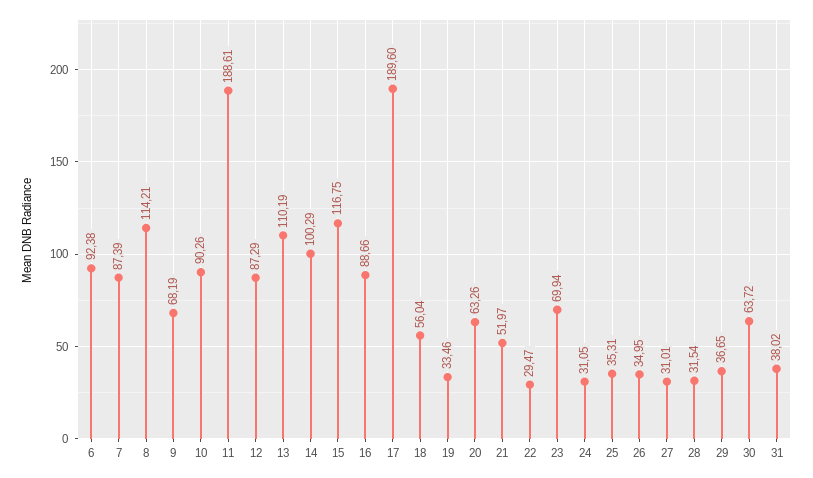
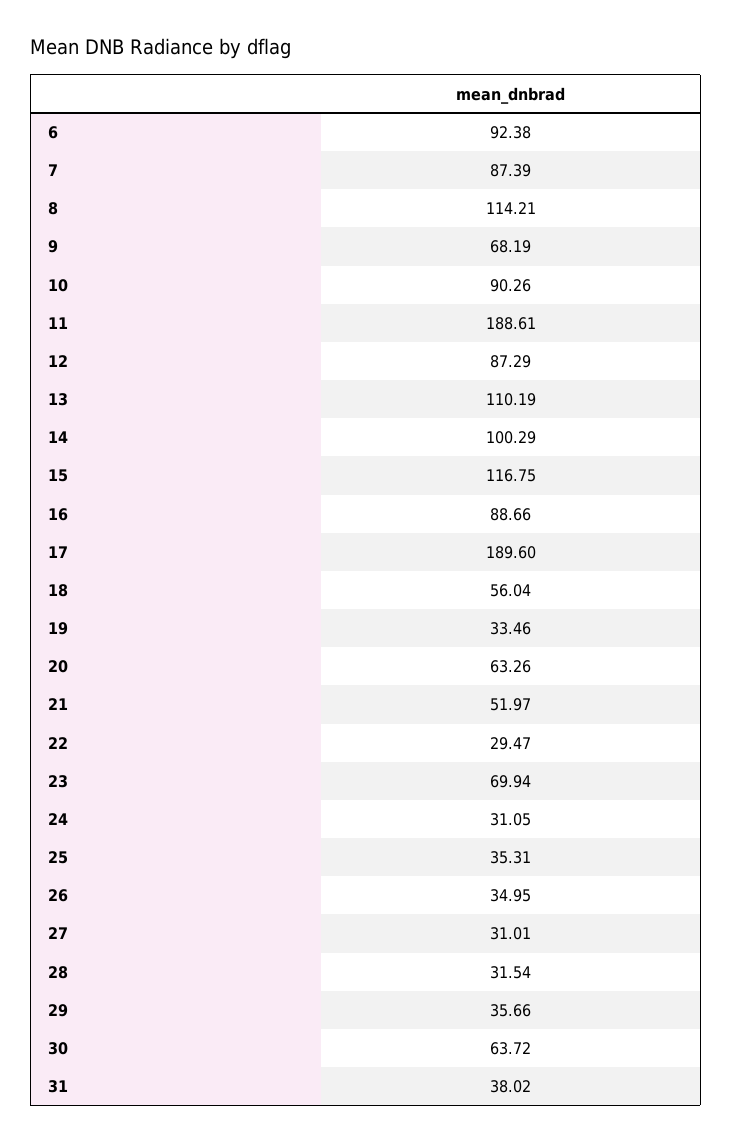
  {
    "6": 92.38,
    "7": 87.39,
    "8": 114.21,
    "9": 68.19,
    "10": 90.26,
    "11": 188.61,
    "12": 87.29,
    "13": 110.19,
    "14": 100.29,
    "15": 116.75,
    "16": 88.66,
    "17": 189.6,
    "18": 56.04,
    "19": 33.46,
    "20": 63.26,
    "21": 51.97,
    "22": 29.47,
    "23": 69.94,
    "24": 31.05,
    "25": 35.31,
    "26": 34.95,
    "27": 31.01,
    "28": 31.54,
-   "29": 36.65,
+   "29": 35.66,
    "30": 63.72,
    "31": 38.02
  }

